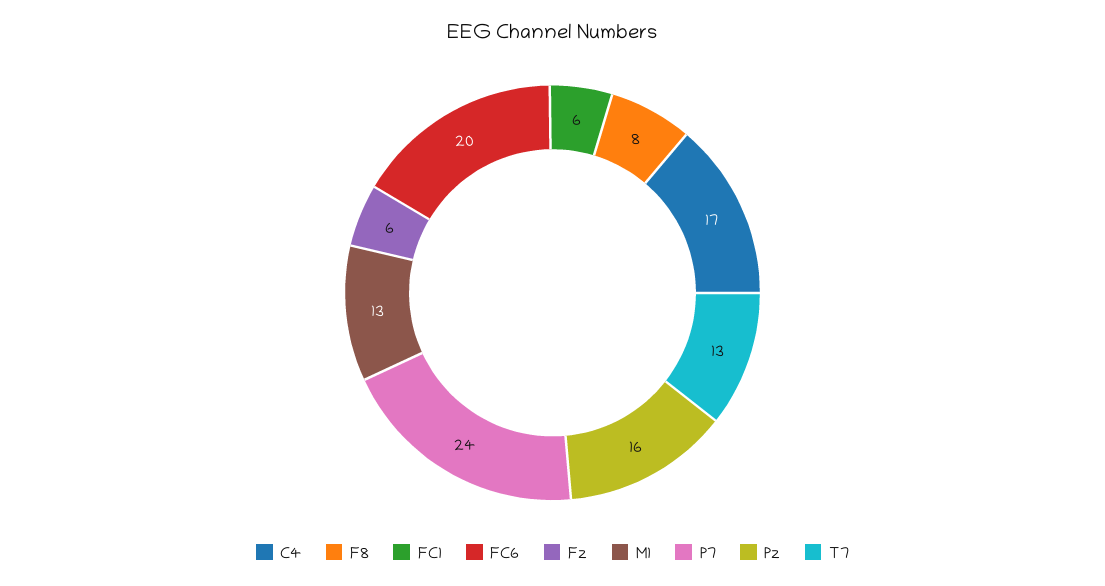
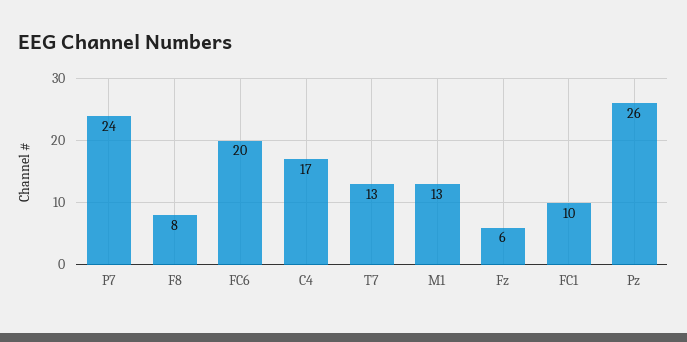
  {
    "C4": 17,
    "F8": 8,
-   "FC1": 6,
+   "FC1": 10,
    "FC6": 20,
    "Fz": 6,
    "M1": 13,
    "P7": 24,
-   "Pz": 16,
+   "Pz": 26,
    "T7": 13
  }

